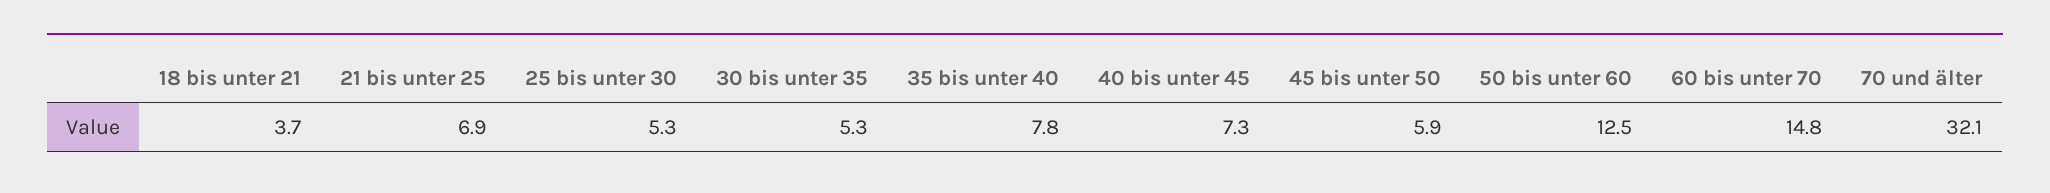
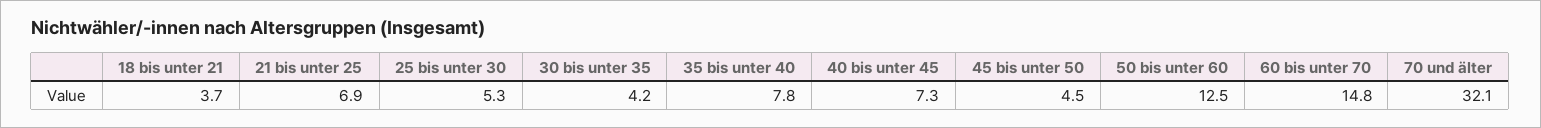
  {
    "18 bis unter 21": 3.7,
    "21 bis unter 25": 6.9,
    "25 bis unter 30": 5.3,
-   "30 bis unter 35": 5.3,
+   "30 bis unter 35": 4.2,
    "35 bis unter 40": 7.8,
    "40 bis unter 45": 7.3,
-   "45 bis unter 50": 5.9,
+   "45 bis unter 50": 4.5,
    "50 bis unter 60": 12.5,
    "60 bis unter 70": 14.8,
    "70 und älter": 32.1
  }

